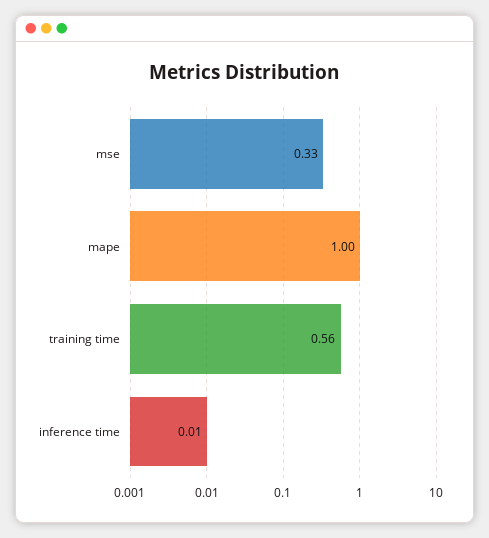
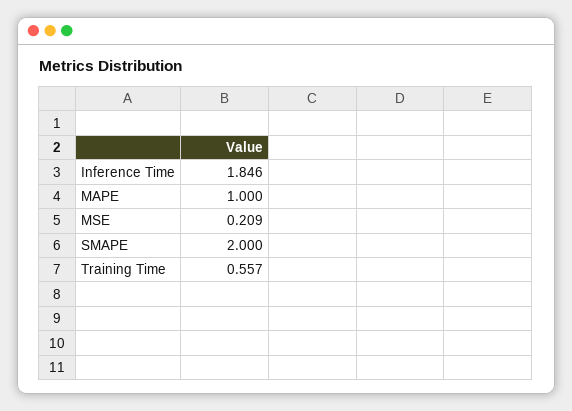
  {
-   "mse": 0.33,
+   "mse": 0.209,
    "mape": 1,
    "training time": 0.557,
-   "inference time": 0.01
+   "inference time": 1.846,
+   "SMAPE": 2
  }

